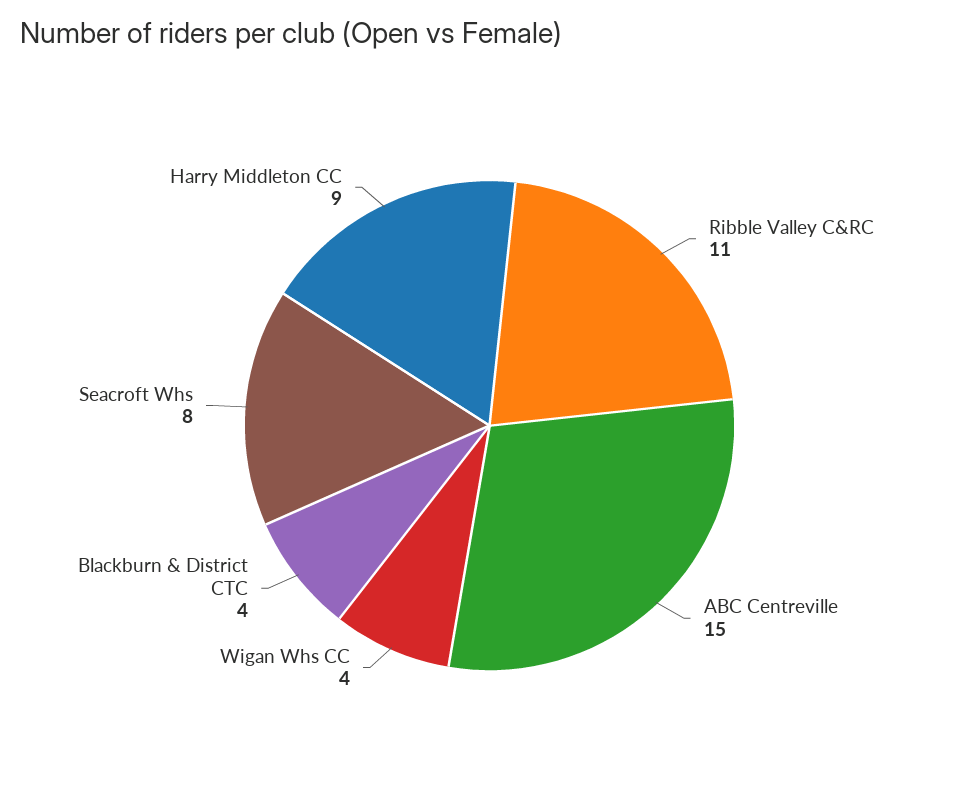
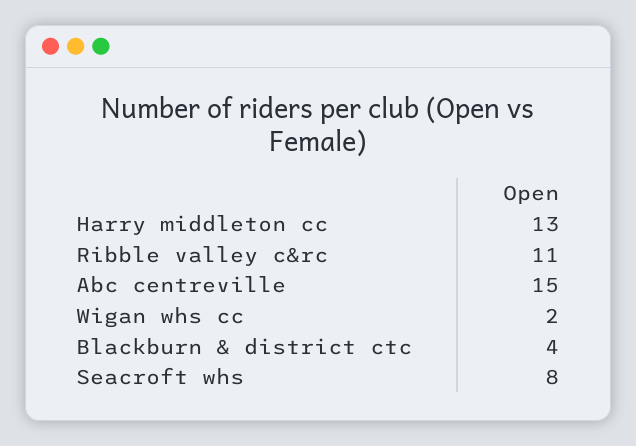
  {
    "Ribble Valley C&RC": 11,
    "ABC Centreville": 15,
-   "Wigan Whs CC": 4,
+   "Wigan Whs CC": 2,
    "Blackburn & District CTC": 4,
    "Seacroft Whs": 8,
-   "Harry Middleton CC": 9
+   "Harry Middleton CC": 13
  }

